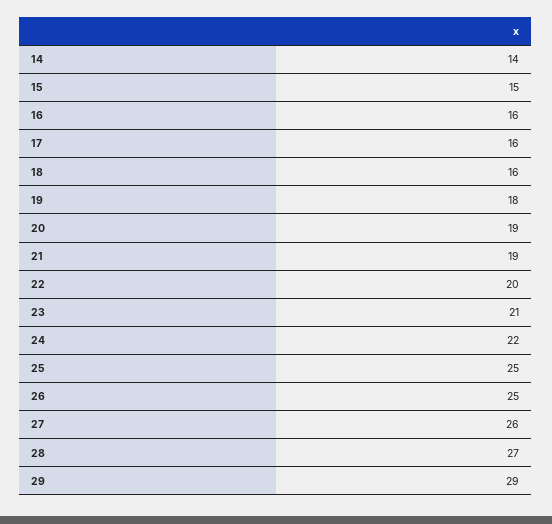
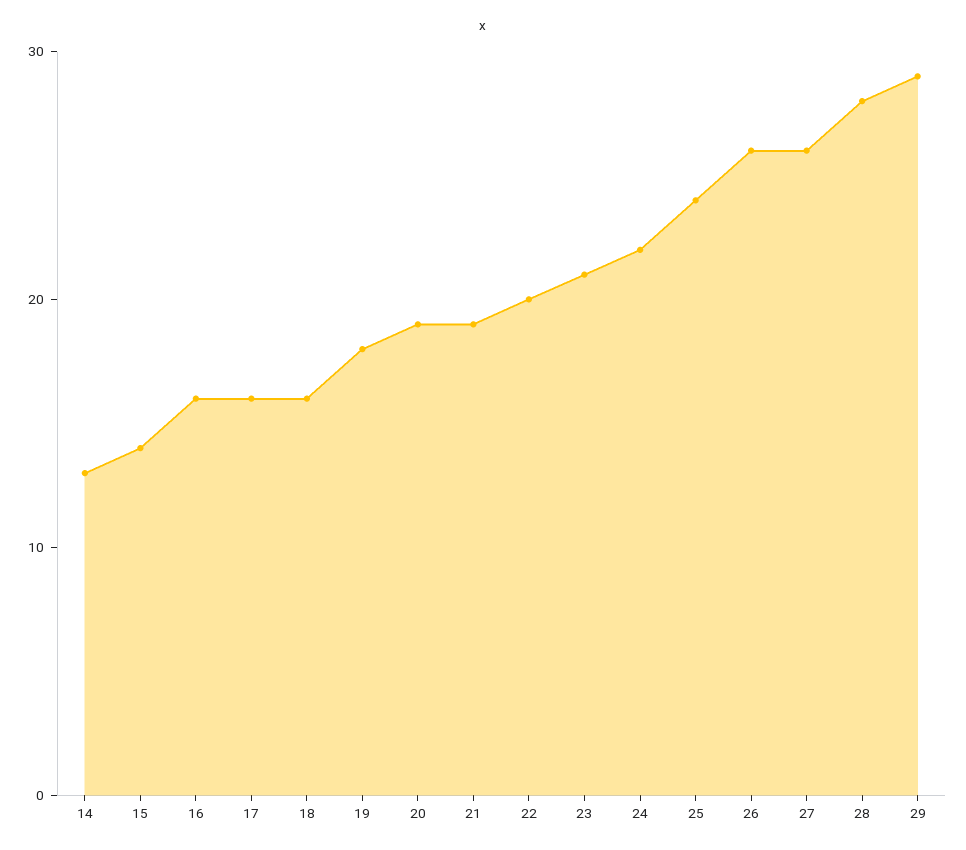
  {
-   "14": 14,
+   "14": 13,
-   "15": 15,
+   "15": 14,
    "16": 16,
    "17": 16,
    "18": 16,
    "19": 18,
    "20": 19,
    "21": 19,
    "22": 20,
    "23": 21,
    "24": 22,
-   "25": 25,
+   "25": 24,
-   "26": 25,
+   "26": 26,
    "27": 26,
-   "28": 27,
+   "28": 28,
    "29": 29
  }

